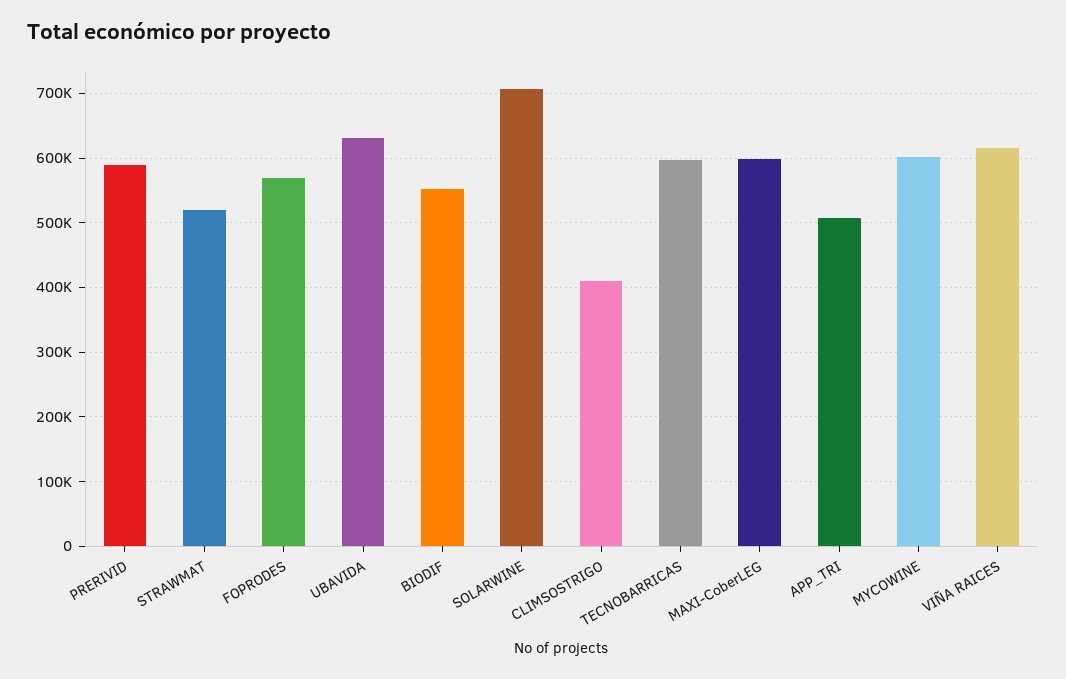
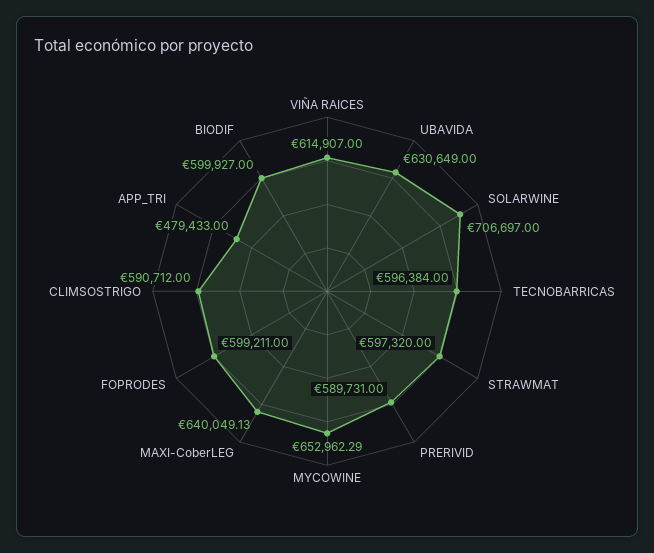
  {
    "PRERIVID": 589731,
-   "STRAWMAT": 520000,
+   "STRAWMAT": 597320,
-   "FOPRODES": 570000,
+   "FOPRODES": 599211,
    "UBAVIDA": 630649,
-   "BIODIF": 550000,
+   "BIODIF": 599927,
    "SOLARWINE": 706697,
-   "CLIMSOSTRIGO": 410000,
+   "CLIMSOSTRIGO": 590712,
    "TECNOBARRICAS": 596384,
-   "MAXI-CoberLEG": 600000,
+   "MAXI-CoberLEG": 640049.13,
-   "APP_TRI": 510000,
+   "APP_TRI": 479433,
-   "MYCOWINE": 600000,
+   "MYCOWINE": 652962.29,
    "VIÑA RAICES": 614907
  }

